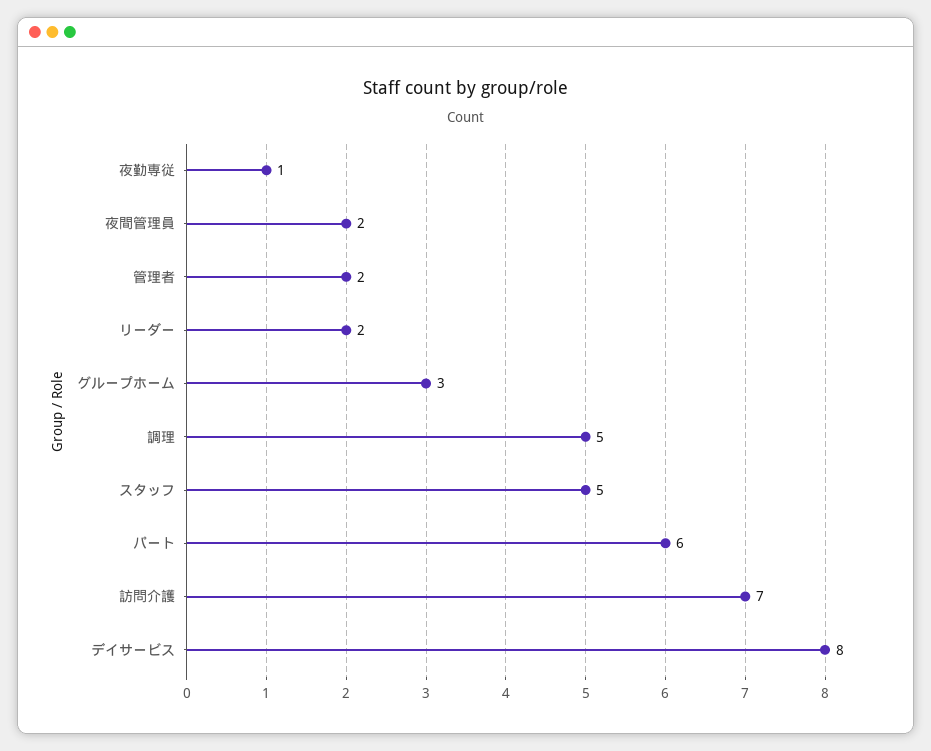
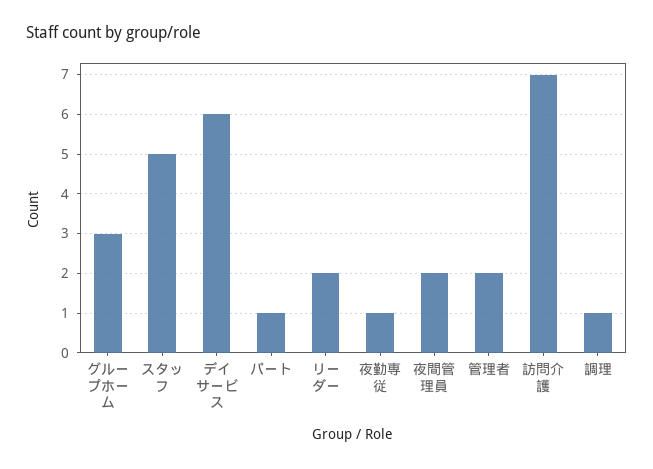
  {
    "夜勤専従": 1,
    "夜間管理員": 2,
    "管理者": 2,
    "リーダー": 2,
    "グループホーム": 3,
-   "調理": 5,
+   "調理": 1,
    "スタッフ": 5,
-   "パート": 6,
+   "パート": 1,
    "訪問介護": 7,
-   "デイサービス": 8
+   "デイサービス": 6
  }

